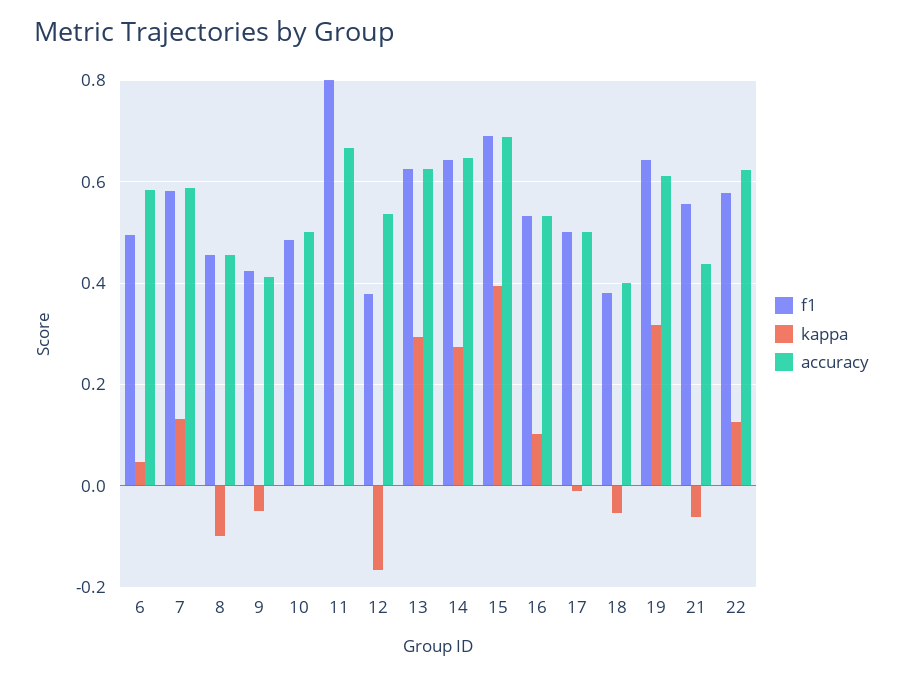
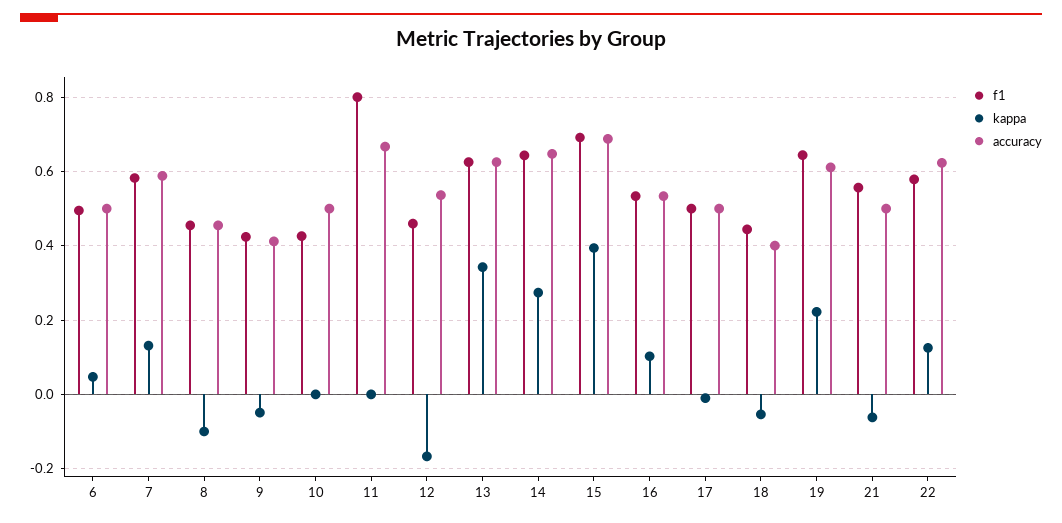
  {
    "f1": {
      "6": 0.5,
      "7": 0.58,
      "8": 0.46,
      "9": 0.42,
-     "10": 0.48,
+     "10": 0.42,
      "11": 0.8,
-     "12": 0.38,
+     "12": 0.46,
      "13": 0.62,
      "14": 0.64,
      "15": 0.7,
      "16": 0.54,
      "17": 0.5,
-     "18": 0.38,
+     "18": 0.44,
      "19": 0.64,
      "21": 0.56,
      "22": 0.58
    },
    "kappa": {
      "6": 0.04,
      "7": 0.14,
      "8": -0.1,
      "9": -0.04,
      "10": 0,
      "11": 0,
      "12": -0.16,
-     "13": 0.3,
+     "13": 0.34,
      "14": 0.28,
      "15": 0.4,
      "16": 0.1,
      "17": -0.02,
      "18": -0.06,
-     "19": 0.32,
+     "19": 0.22,
      "21": -0.06,
      "22": 0.12
    },
    "accuracy": {
-     "6": 0.58,
+     "6": 0.5,
      "7": 0.58,
      "8": 0.46,
      "9": 0.42,
      "10": 0.5,
      "11": 0.66,
      "12": 0.54,
      "13": 0.62,
      "14": 0.64,
      "15": 0.68,
      "16": 0.54,
      "17": 0.5,
      "18": 0.4,
      "19": 0.62,
-     "21": 0.44,
+     "21": 0.5,
      "22": 0.62
    }
  }

